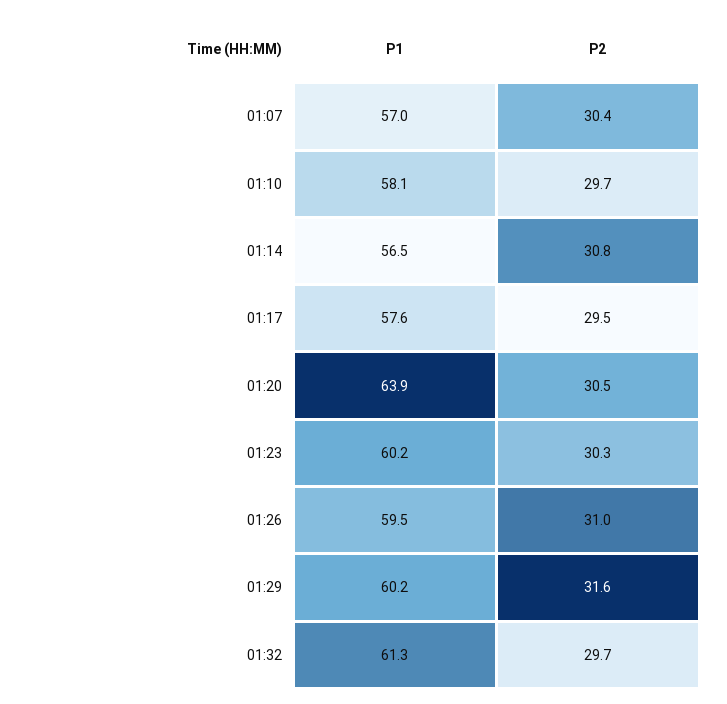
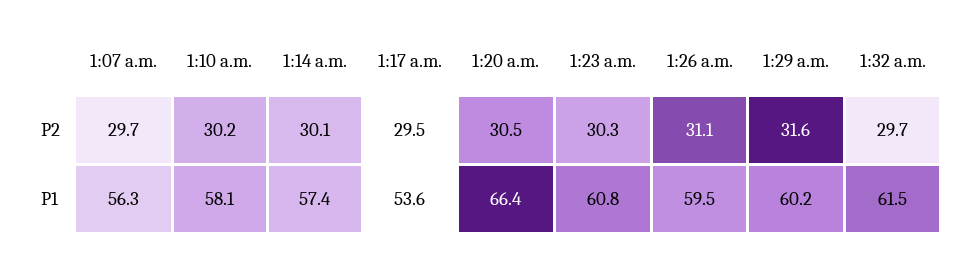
  {
    "P1": {
-     "01:07": 57,
+     "01:07": 56.3,
      "01:10": 58.1,
-     "01:14": 56.5,
+     "01:14": 57.4,
-     "01:17": 57.6,
+     "01:17": 53.6,
-     "01:20": 63.9,
+     "01:20": 66.4,
-     "01:23": 60.2,
+     "01:23": 60.8,
      "01:26": 59.5,
      "01:29": 60.2,
-     "01:32": 61.3
+     "01:32": 61.5
    },
    "P2": {
-     "01:07": 30.4,
+     "01:07": 29.7,
-     "01:10": 29.7,
+     "01:10": 30.2,
-     "01:14": 30.8,
+     "01:14": 30.1,
      "01:17": 29.5,
      "01:20": 30.5,
      "01:23": 30.3,
-     "01:26": 31,
+     "01:26": 31.1,
      "01:29": 31.6,
      "01:32": 29.7
    }
  }

